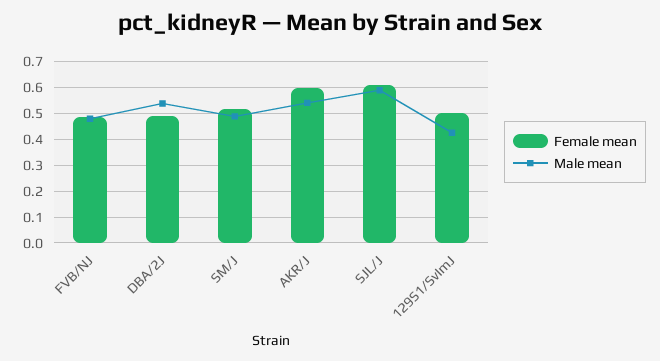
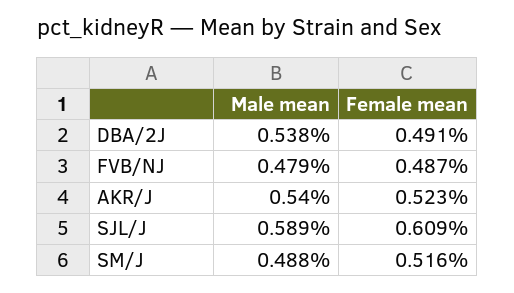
  {
    "Female mean": {
      "FVB/NJ": 0.487,
      "DBA/2J": 0.491,
      "SM/J": 0.516,
-     "AKR/J": 0.6,
+     "AKR/J": 0.523,
-     "SJL/J": 0.609,
+     "SJL/J": 0.609
-     "129S1/SvImJ": 0.5
    },
    "Male mean": {
      "FVB/NJ": 0.479,
      "DBA/2J": 0.538,
      "SM/J": 0.488,
      "AKR/J": 0.54,
-     "SJL/J": 0.589,
+     "SJL/J": 0.589
-     "129S1/SvImJ": 0.425
    }
  }

